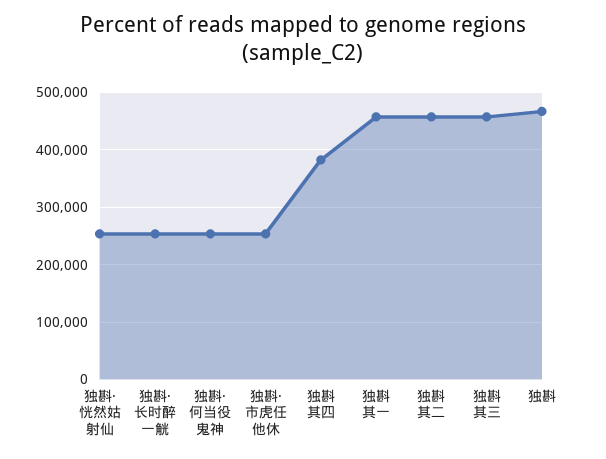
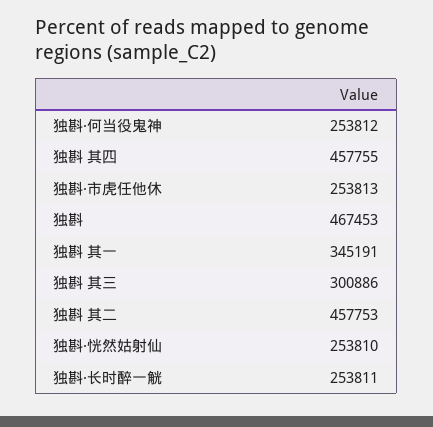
  {
    "独斟·恍然姑射仙": 253810,
    "独斟·长时醉一觥": 253811,
    "独斟·何当役鬼神": 253812,
    "独斟·市虎任他休": 253813,
-   "独斟 其四": 380000,
+   "独斟 其四": 457755,
-   "独斟 其一": 460000,
+   "独斟 其一": 345191,
    "独斟 其二": 457753,
-   "独斟 其三": 460000,
+   "独斟 其三": 300886,
    "独斟": 467453
  }

